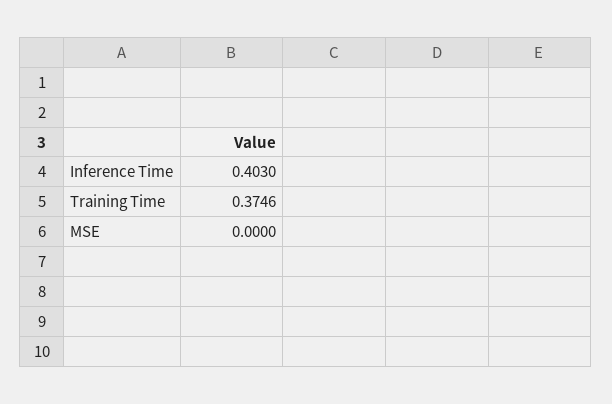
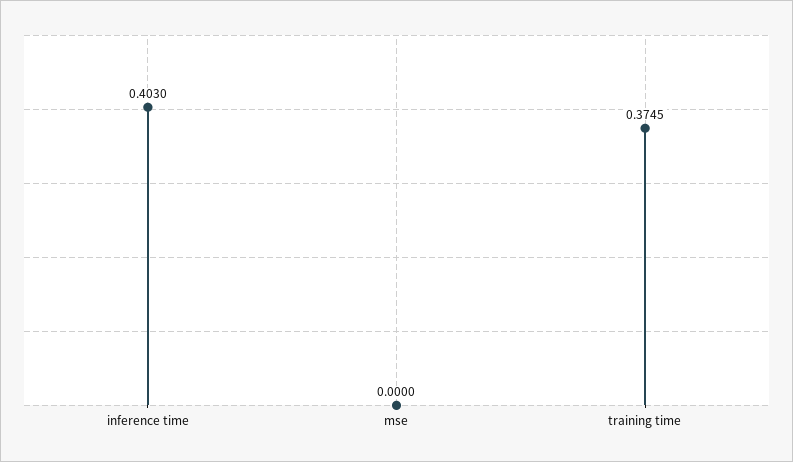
  {
    "Inference Time": 0.403,
-   "Training Time": 0.3746,
+   "Training Time": 0.3745,
    "MSE": 0
  }

